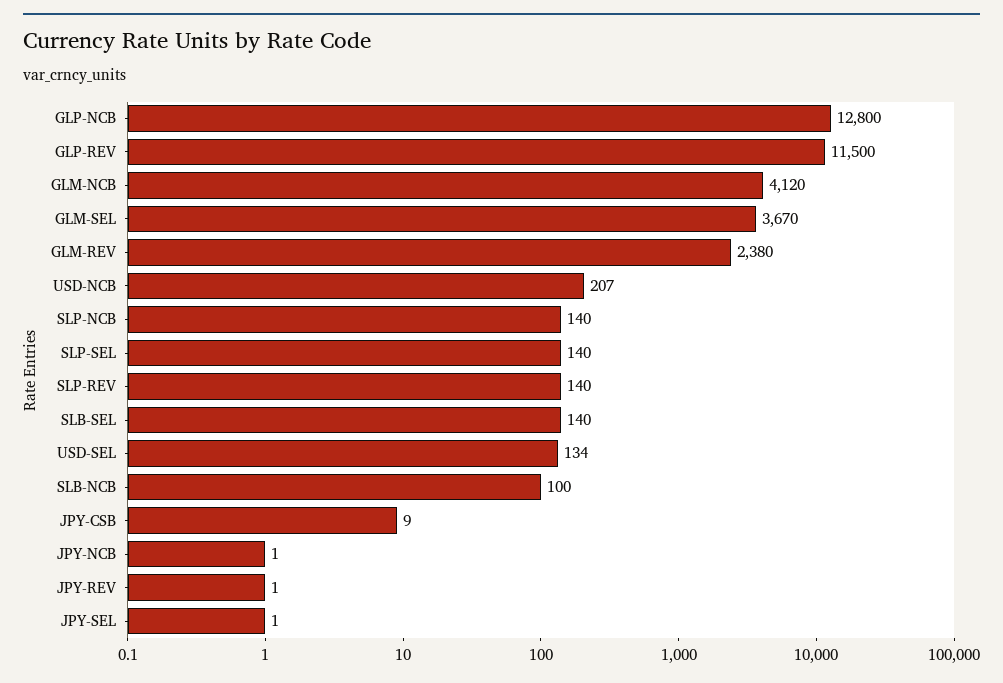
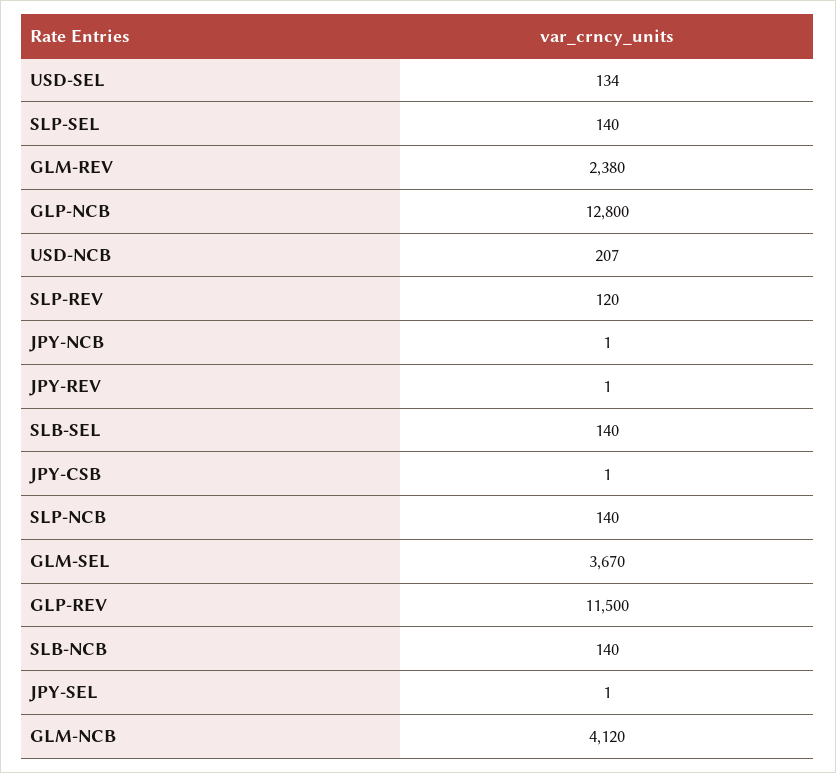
  {
    "GLP-NCB": 12800,
    "GLP-REV": 11500,
    "GLM-NCB": 4120,
    "GLM-SEL": 3670,
    "GLM-REV": 2380,
    "USD-NCB": 207,
    "SLP-NCB": 140,
    "SLP-SEL": 140,
-   "SLP-REV": 140,
+   "SLP-REV": 120,
    "SLB-SEL": 140,
    "USD-SEL": 134,
-   "SLB-NCB": 100,
+   "SLB-NCB": 140,
-   "JPY-CSB": 9,
+   "JPY-CSB": 1,
    "JPY-NCB": 1,
    "JPY-REV": 1,
    "JPY-SEL": 1
  }

